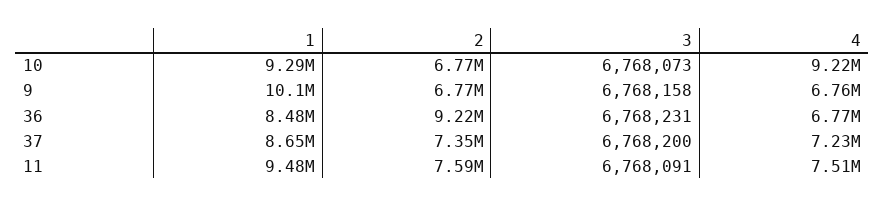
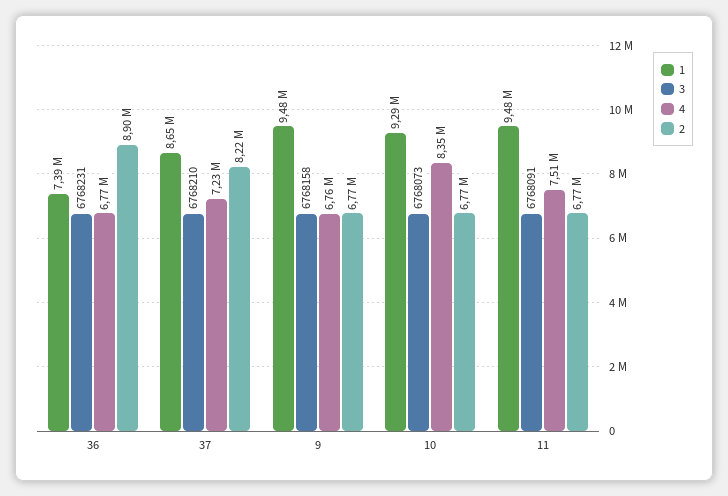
  {
    "1": {
      "10": 9290000,
-     "9": 10100000,
+     "9": 9480000,
-     "36": 8480000,
+     "36": 7390000,
      "37": 8650000,
      "11": 9480000
    },
    "2": {
      "10": 6770000,
      "9": 6770000,
-     "36": 9220000,
+     "36": 8900000,
-     "37": 7350000,
+     "37": 8220000,
-     "11": 7590000
+     "11": 6770000
    },
    "3": {
      "10": 6768073,
      "9": 6768158,
      "36": 6768231,
-     "37": 6768200,
+     "37": 6768210,
      "11": 6768091
    },
    "4": {
-     "10": 9220000,
+     "10": 8350000,
      "9": 6760000,
      "36": 6770000,
      "37": 7230000,
      "11": 7510000
    }
  }

